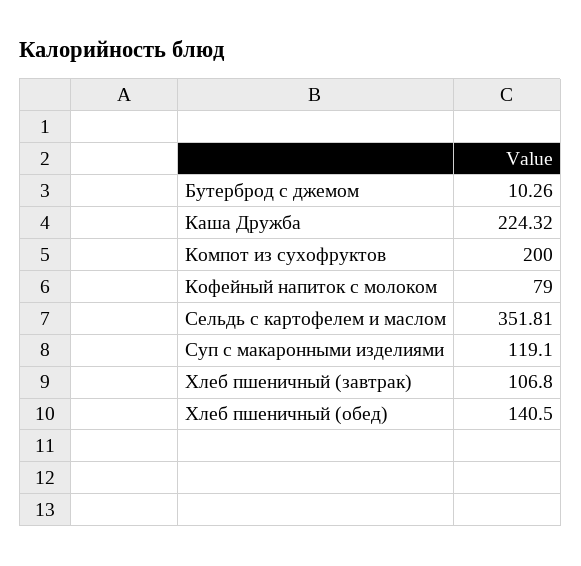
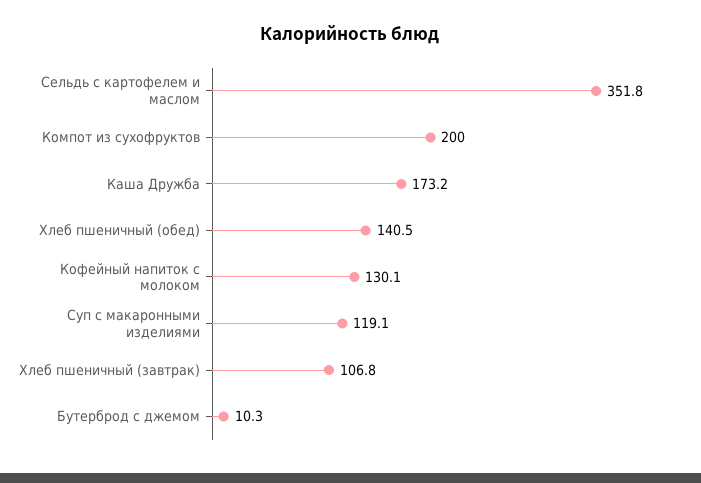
  {
    "Бутерброд с джемом": 10.26,
-   "Каша Дружба": 224.32,
+   "Каша Дружба": 173.2,
    "Компот из сухофруктов": 200,
-   "Кофейный напиток с молоком": 79,
+   "Кофейный напиток с молоком": 130.1,
    "Сельдь с картофелем и маслом": 351.81,
    "Суп с макаронными изделиями": 119.1,
    "Хлеб пшеничный (завтрак)": 106.8,
    "Хлеб пшеничный (обед)": 140.5
  }

